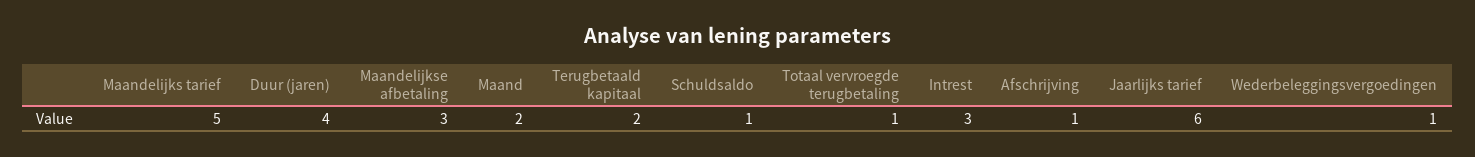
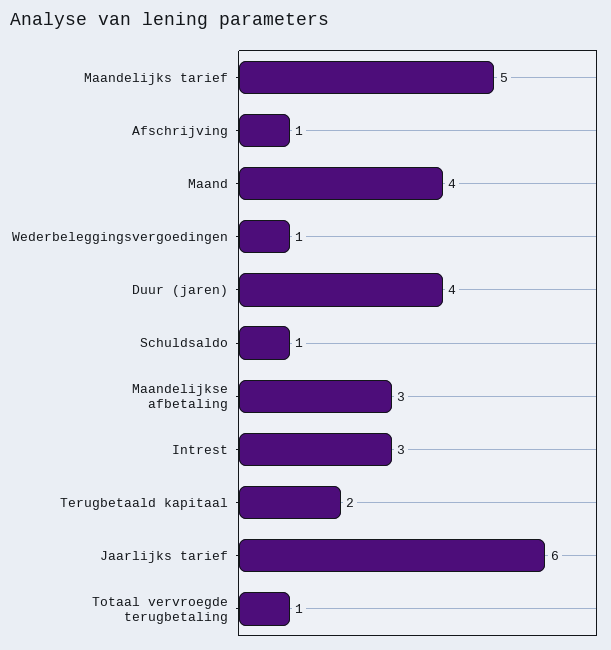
  {
    "Maandelijks tarief": 5,
    "Duur (jaren)": 4,
    "Maandelijkse afbetaling": 3,
-   "Maand": 2,
+   "Maand": 4,
    "Terugbetaald kapitaal": 2,
    "Schuldsaldo": 1,
    "Totaal vervroegde terugbetaling": 1,
    "Intrest": 3,
    "Afschrijving": 1,
    "Jaarlijks tarief": 6,
    "Wederbeleggingsvergoedingen": 1
  }

